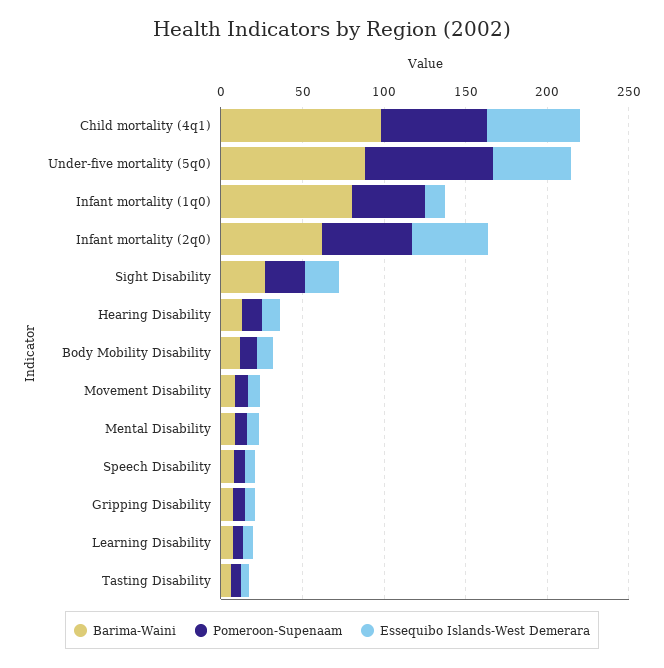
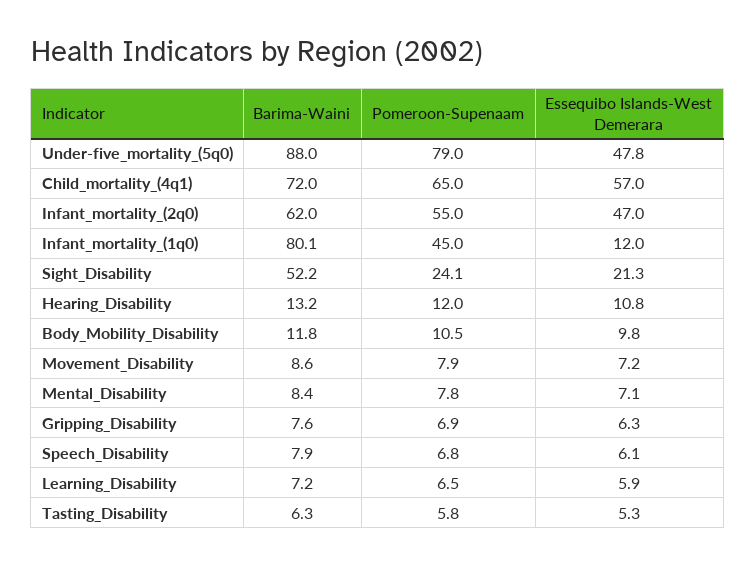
  {
    "Barima-Waini": {
-     "Child mortality (4q1)": 100,
+     "Child mortality (4q1)": 72,
      "Under-five mortality (5q0)": 88,
      "Infant mortality (1q0)": 80.1,
      "Infant mortality (2q0)": 62,
-     "Sight Disability": 30,
+     "Sight Disability": 52.2,
      "Hearing Disability": 13.2,
      "Body Mobility Disability": 11.8,
      "Movement Disability": 8.6,
      "Mental Disability": 8.4,
      "Speech Disability": 7.9,
      "Gripping Disability": 7.6,
      "Learning Disability": 7.2,
      "Tasting Disability": 6.3
    },
    "Pomeroon-Supenaam": {
      "Child mortality (4q1)": 65,
      "Under-five mortality (5q0)": 79,
      "Infant mortality (1q0)": 45,
      "Infant mortality (2q0)": 55,
      "Sight Disability": 24.1,
      "Hearing Disability": 12,
      "Body Mobility Disability": 10.5,
      "Movement Disability": 7.9,
      "Mental Disability": 7.8,
      "Speech Disability": 6.8,
      "Gripping Disability": 6.9,
      "Learning Disability": 6.5,
      "Tasting Disability": 5.8
    },
    "Essequibo Islands-West Demerara": {
      "Child mortality (4q1)": 57,
      "Under-five mortality (5q0)": 47.8,
      "Infant mortality (1q0)": 12,
      "Infant mortality (2q0)": 47,
      "Sight Disability": 21.3,
      "Hearing Disability": 10.8,
      "Body Mobility Disability": 9.8,
      "Movement Disability": 7.2,
      "Mental Disability": 7.1,
      "Speech Disability": 6.1,
      "Gripping Disability": 6.3,
      "Learning Disability": 5.9,
      "Tasting Disability": 5.3
    }
  }

